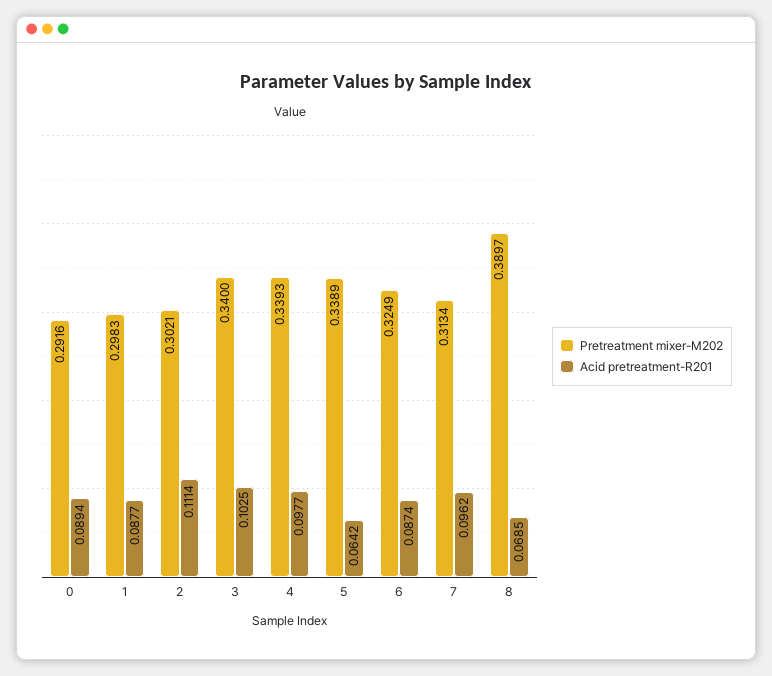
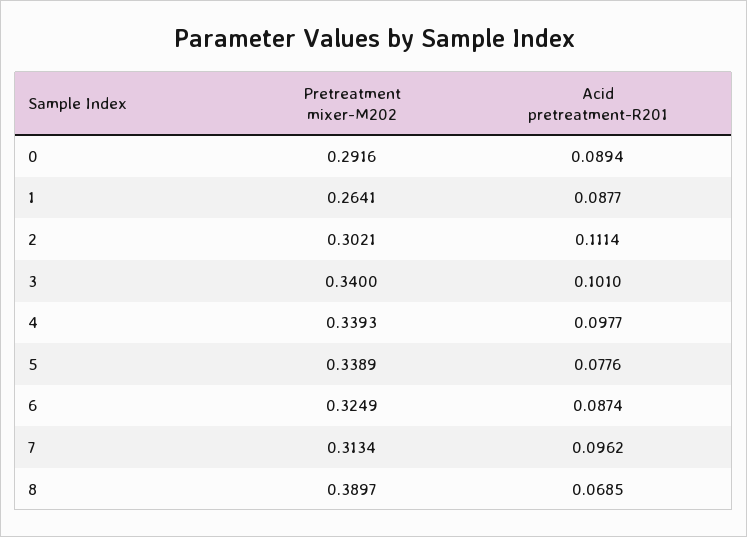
  {
    "Pretreatment mixer-M202": {
      "0": 0.2916,
-     "1": 0.2983,
+     "1": 0.2641,
      "2": 0.3021,
      "3": 0.34,
      "4": 0.3393,
      "5": 0.3389,
      "6": 0.3249,
      "7": 0.3134,
      "8": 0.3897
    },
    "Acid pretreatment-R201": {
      "0": 0.0894,
      "1": 0.0877,
      "2": 0.1114,
-     "3": 0.1025,
+     "3": 0.101,
      "4": 0.0977,
-     "5": 0.0642,
+     "5": 0.0776,
      "6": 0.0874,
      "7": 0.0962,
      "8": 0.0685
    }
  }

